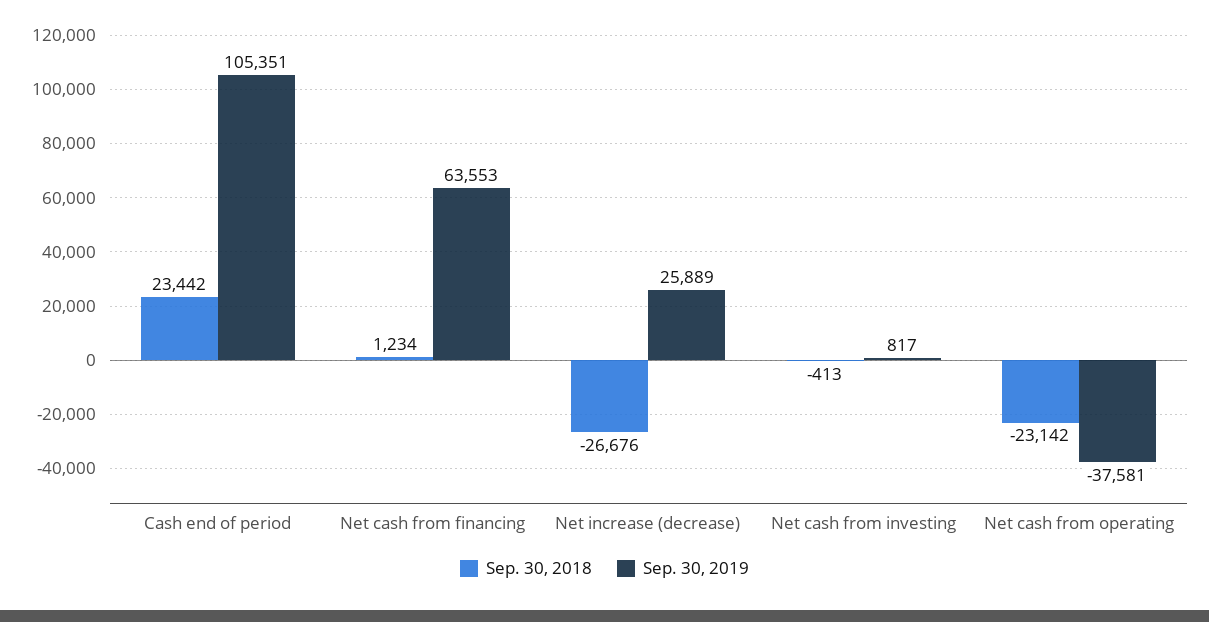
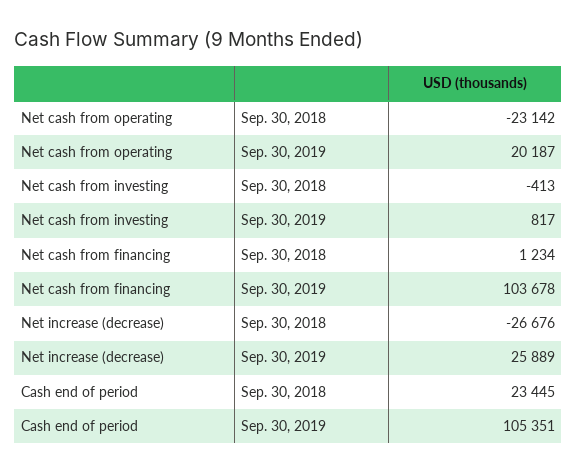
  {
    "Sep. 30, 2018": {
-     "Cash end of period": 23442,
+     "Cash end of period": 23445,
      "Net cash from financing": 1234,
      "Net increase (decrease)": -26676,
      "Net cash from investing": -413,
      "Net cash from operating": -23142
    },
    "Sep. 30, 2019": {
      "Cash end of period": 105351,
-     "Net cash from financing": 63553,
+     "Net cash from financing": 103678,
      "Net increase (decrease)": 25889,
      "Net cash from investing": 817,
-     "Net cash from operating": -37581
+     "Net cash from operating": 20187
    }
  }

